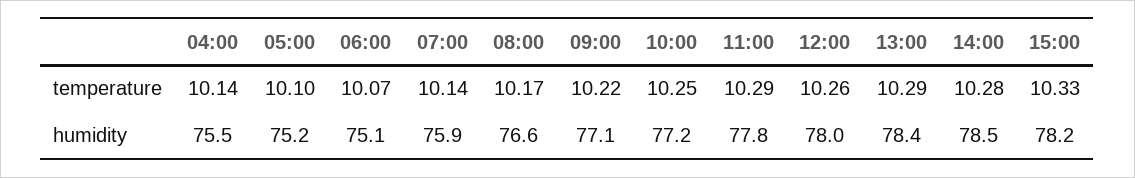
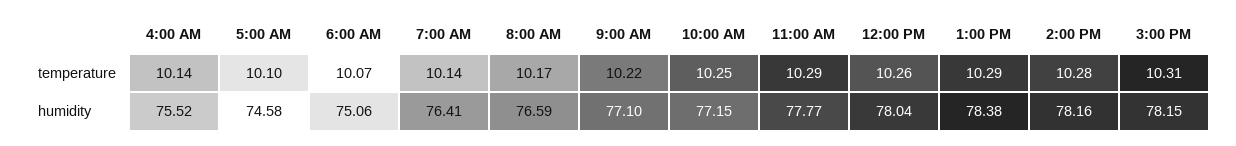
  {
    "04:00": {
      "temperature": 10.14,
      "humidity": 75.52
    },
    "05:00": {
      "temperature": 10.1,
-     "humidity": 75.2
+     "humidity": 74.58
    },
    "06:00": {
      "temperature": 10.07,
      "humidity": 75.06
    },
    "07:00": {
      "temperature": 10.14,
-     "humidity": 75.9
+     "humidity": 76.41
    },
    "08:00": {
      "temperature": 10.17,
      "humidity": 76.59
    },
    "09:00": {
      "temperature": 10.22,
      "humidity": 77.1
    },
    "10:00": {
      "temperature": 10.25,
      "humidity": 77.15
    },
    "11:00": {
      "temperature": 10.29,
      "humidity": 77.77
    },
    "12:00": {
      "temperature": 10.26,
      "humidity": 78.04
    },
    "13:00": {
      "temperature": 10.29,
      "humidity": 78.38
    },
    "14:00": {
      "temperature": 10.28,
-     "humidity": 78.5
+     "humidity": 78.16
    },
    "15:00": {
-     "temperature": 10.33,
+     "temperature": 10.31,
      "humidity": 78.15
    }
  }

